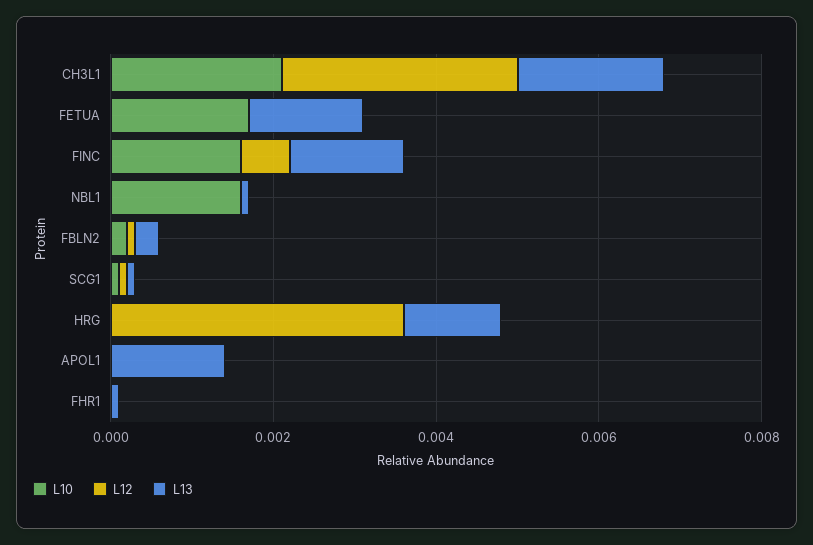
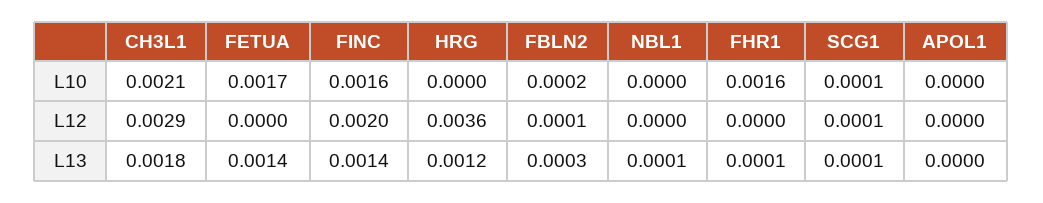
  {
    "L10": {
      "CH3L1": 0.0021,
      "FETUA": 0.0017,
      "FINC": 0.0016,
-     "NBL1": 0.0015,
+     "NBL1": 0,
      "FBLN2": 0.0002,
      "SCG1": 0.0001,
      "HRG": 0,
      "APOL1": 0,
-     "FHR1": 0
+     "FHR1": 0.0016
    },
    "L12": {
      "CH3L1": 0.0029,
      "FETUA": 0,
-     "FINC": 0.0005,
+     "FINC": 0.002,
      "NBL1": 0,
      "FBLN2": 0.0001,
      "SCG1": 0.0001,
      "HRG": 0.0036,
      "APOL1": 0,
      "FHR1": 0
    },
    "L13": {
      "CH3L1": 0.0018,
      "FETUA": 0.0014,
      "FINC": 0.0014,
      "NBL1": 0.0001,
      "FBLN2": 0.0003,
      "SCG1": 0.0001,
      "HRG": 0.0012,
-     "APOL1": 0.0015,
+     "APOL1": 0,
      "FHR1": 0.0001
    }
  }

